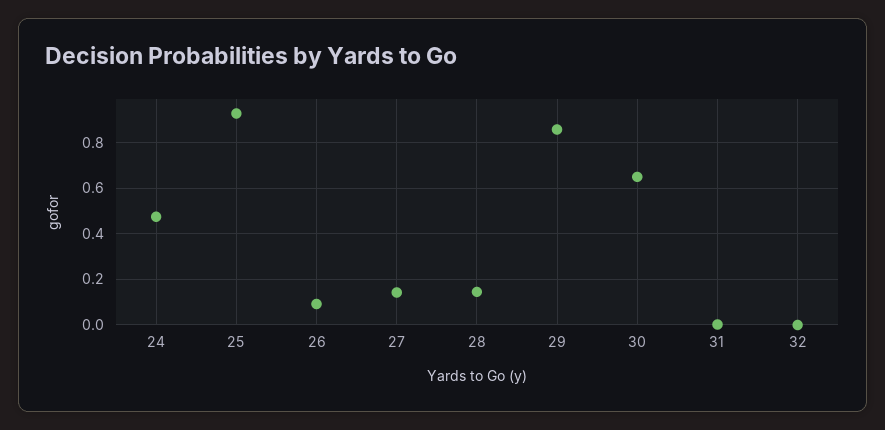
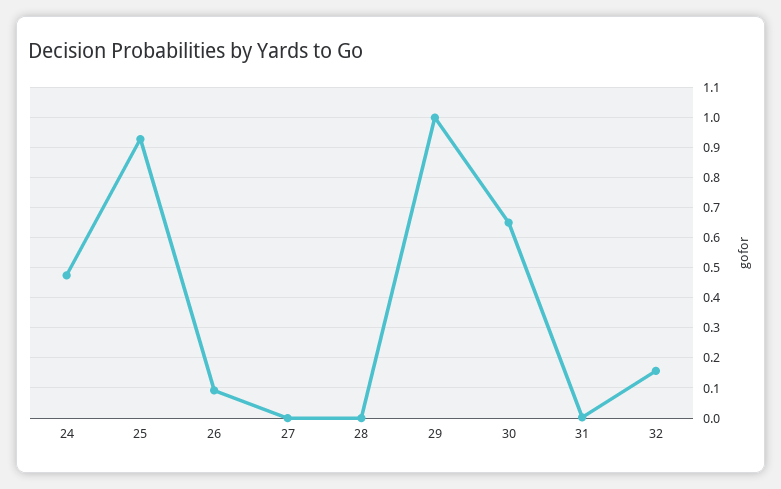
  {
    "24": 0.48,
    "25": 0.92,
    "26": 0.1,
-   "27": 0.15,
+   "27": 0,
-   "28": 0.15,
+   "28": 0,
-   "29": 0.85,
+   "29": 1,
    "30": 0.66,
    "31": 0,
-   "32": 0
+   "32": 0.16
  }

